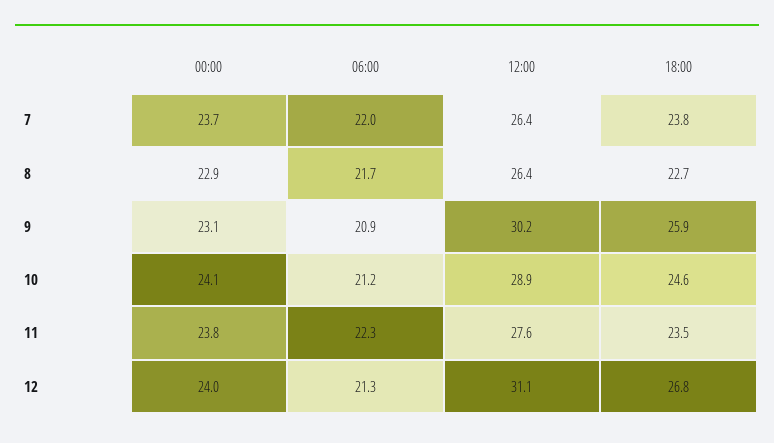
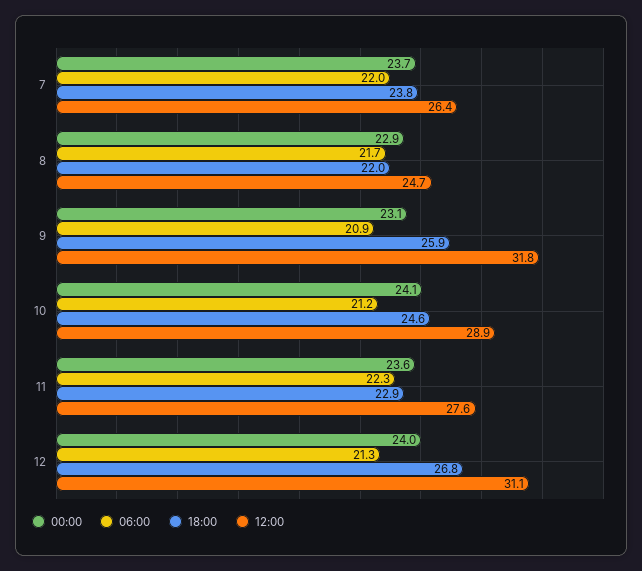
  {
    "00:00": {
      "7": 23.7,
      "8": 22.9,
      "9": 23.1,
      "10": 24.1,
-     "11": 23.8,
+     "11": 23.6,
      "12": 24
    },
    "06:00": {
      "7": 22,
      "8": 21.7,
      "9": 20.9,
      "10": 21.2,
      "11": 22.3,
      "12": 21.3
    },
    "12:00": {
      "7": 26.4,
-     "8": 26.4,
+     "8": 24.7,
-     "9": 30.2,
+     "9": 31.8,
      "10": 28.9,
      "11": 27.6,
      "12": 31.1
    },
    "18:00": {
      "7": 23.8,
-     "8": 22.7,
+     "8": 22,
      "9": 25.9,
      "10": 24.6,
-     "11": 23.5,
+     "11": 22.9,
      "12": 26.8
    }
  }

